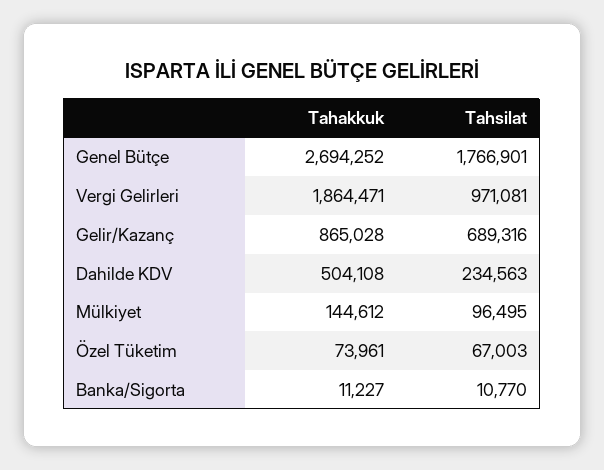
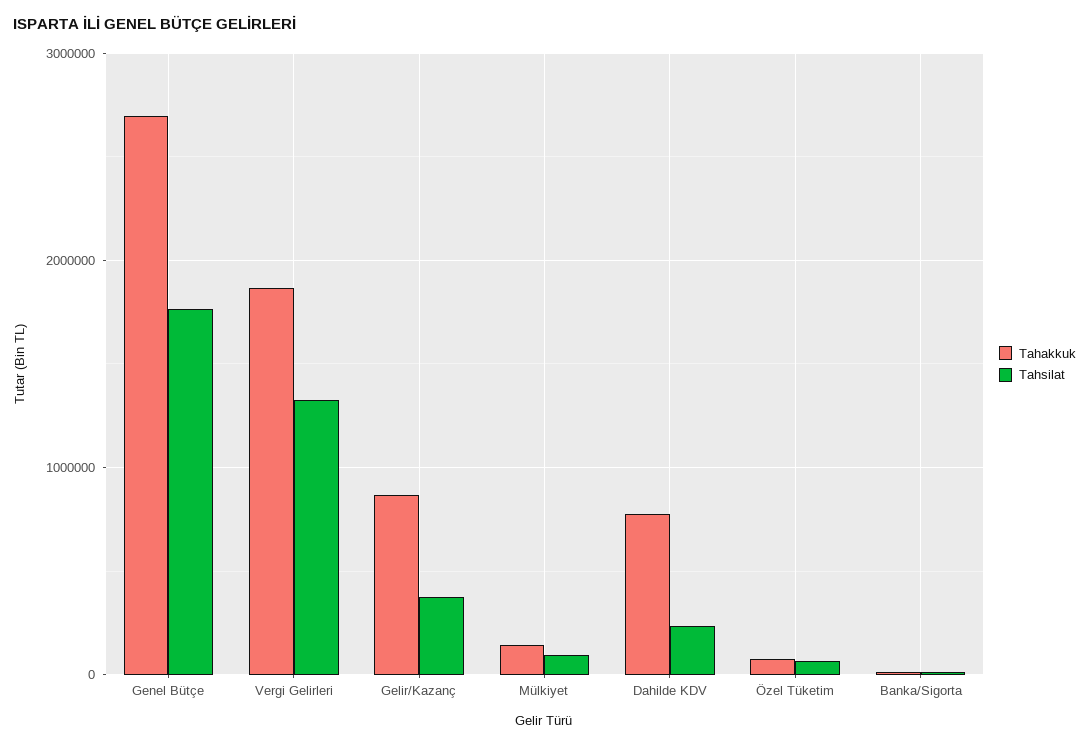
  {
    "Tahakkuk": {
      "Genel Bütçe": 2694252,
      "Vergi Gelirleri": 1864471,
      "Gelir/Kazanç": 865028,
-     "Dahilde KDV": 504108,
+     "Dahilde KDV": 800000,
      "Mülkiyet": 144612,
      "Özel Tüketim": 73961,
      "Banka/Sigorta": 11227
    },
    "Tahsilat": {
      "Genel Bütçe": 1766901,
-     "Vergi Gelirleri": 971081,
+     "Vergi Gelirleri": 1300000,
-     "Gelir/Kazanç": 689316,
+     "Gelir/Kazanç": 400000,
      "Dahilde KDV": 234563,
      "Mülkiyet": 96495,
      "Özel Tüketim": 67003,
      "Banka/Sigorta": 10770
    }
  }

